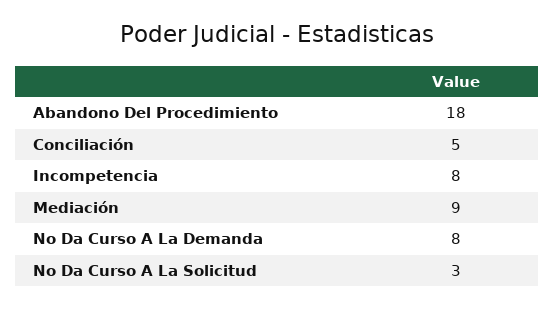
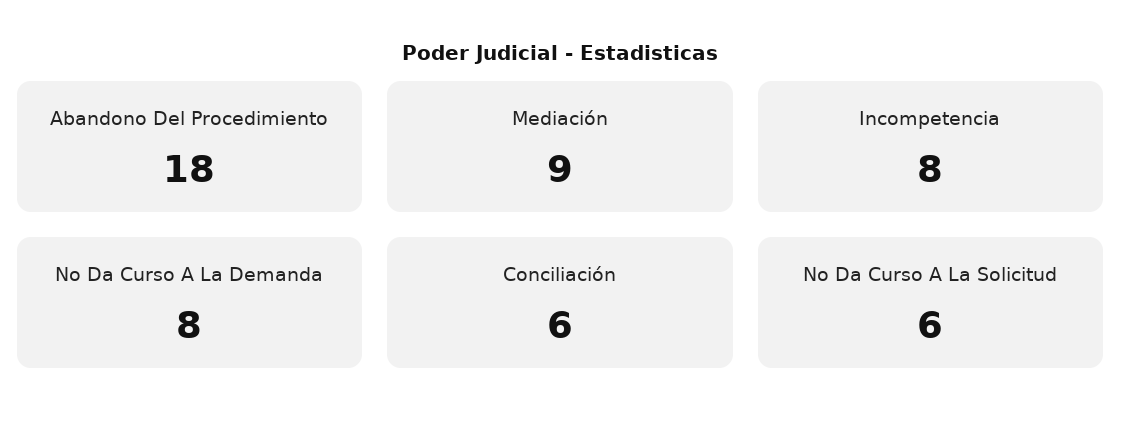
  {
    "Abandono Del Procedimiento": 18,
-   "Conciliación": 5,
+   "Conciliación": 6,
    "Incompetencia": 8,
    "Mediación": 9,
    "No Da Curso A La Demanda": 8,
-   "No Da Curso A La Solicitud": 3
+   "No Da Curso A La Solicitud": 6
  }

